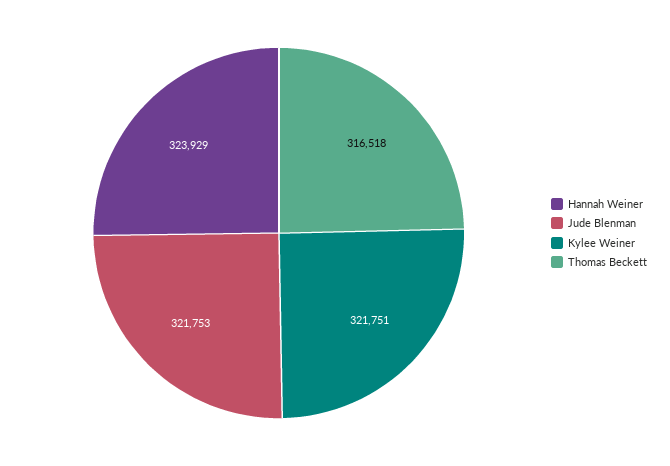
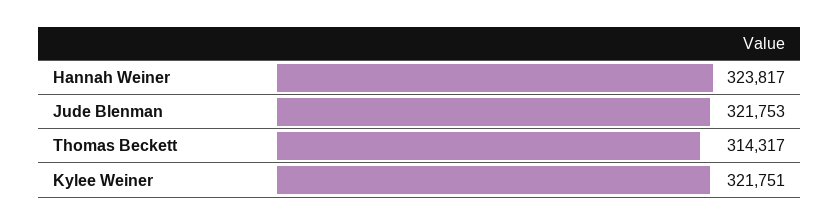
  {
-   "Hannah Weiner": 323929,
+   "Hannah Weiner": 323817,
    "Jude Blenman": 321753,
    "Kylee Weiner": 321751,
-   "Thomas Beckett": 316518
+   "Thomas Beckett": 314317
  }

